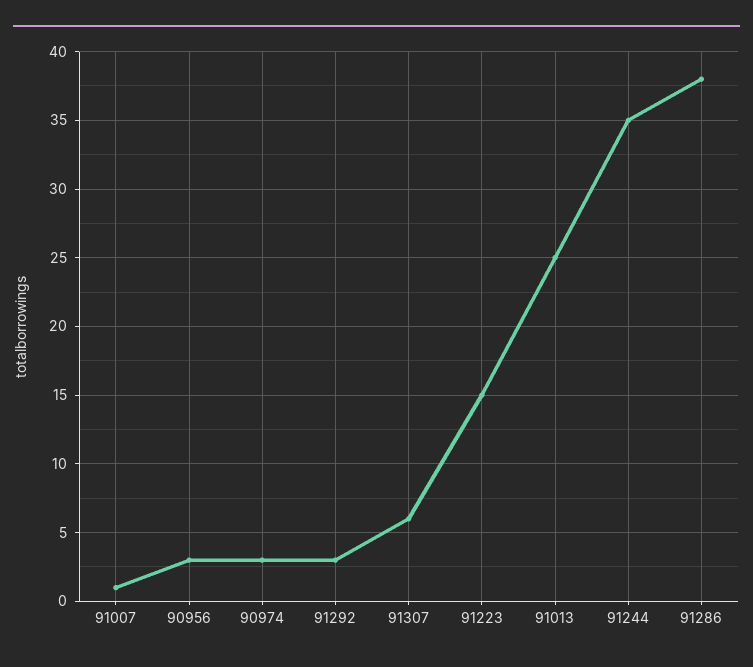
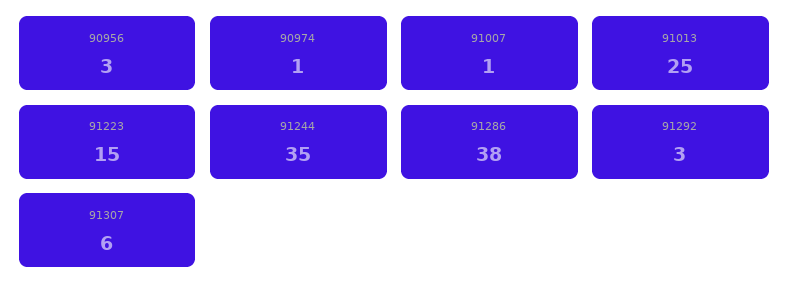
  {
    "91007": 1,
    "90956": 3,
-   "90974": 3,
+   "90974": 1,
    "91292": 3,
    "91307": 6,
    "91223": 15,
    "91013": 25,
    "91244": 35,
    "91286": 38
  }

